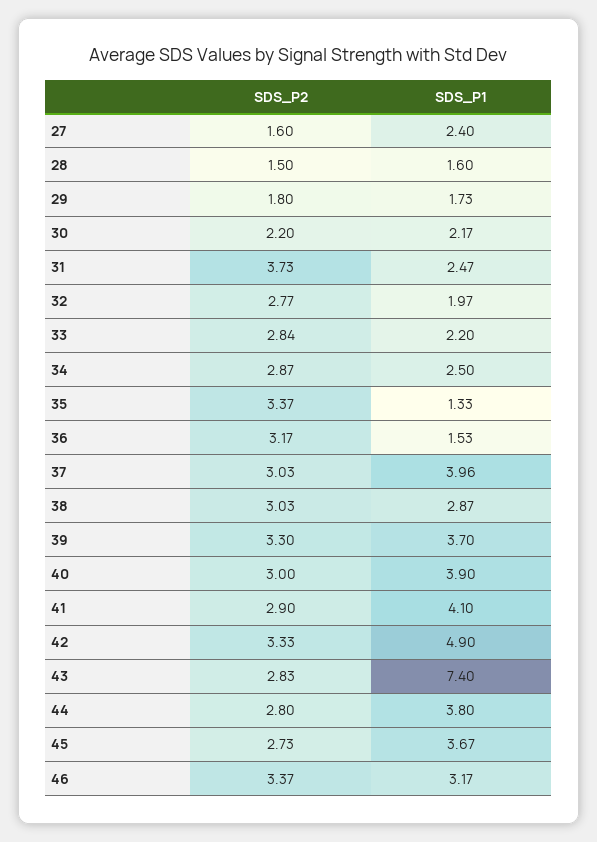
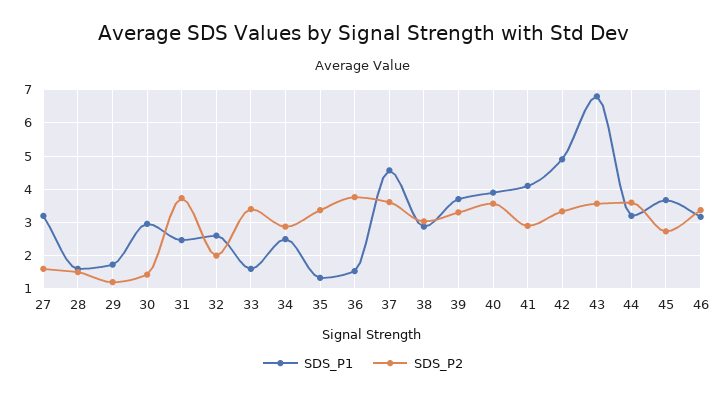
  {
    "SDS_P2": {
      "27": 1.6,
      "28": 1.5,
-     "29": 1.8,
+     "29": 1.2,
-     "30": 2.2,
+     "30": 1.4,
      "31": 3.73,
-     "32": 2.77,
+     "32": 2,
-     "33": 2.84,
+     "33": 3.4,
      "34": 2.87,
      "35": 3.37,
-     "36": 3.17,
+     "36": 3.8,
-     "37": 3.03,
+     "37": 3.6,
      "38": 3.03,
      "39": 3.3,
-     "40": 3,
+     "40": 3.6,
      "41": 2.9,
      "42": 3.33,
-     "43": 2.83,
+     "43": 3.6,
-     "44": 2.8,
+     "44": 3.6,
      "45": 2.73,
      "46": 3.37
    },
    "SDS_P1": {
-     "27": 2.4,
+     "27": 3.2,
      "28": 1.6,
      "29": 1.73,
-     "30": 2.17,
+     "30": 3,
      "31": 2.47,
-     "32": 1.97,
+     "32": 2.6,
-     "33": 2.2,
+     "33": 1.6,
      "34": 2.5,
      "35": 1.33,
      "36": 1.53,
-     "37": 3.96,
+     "37": 4.6,
      "38": 2.87,
      "39": 3.7,
      "40": 3.9,
      "41": 4.1,
      "42": 4.9,
-     "43": 7.4,
+     "43": 6.8,
-     "44": 3.8,
+     "44": 3.2,
      "45": 3.67,
      "46": 3.17
    }
  }

